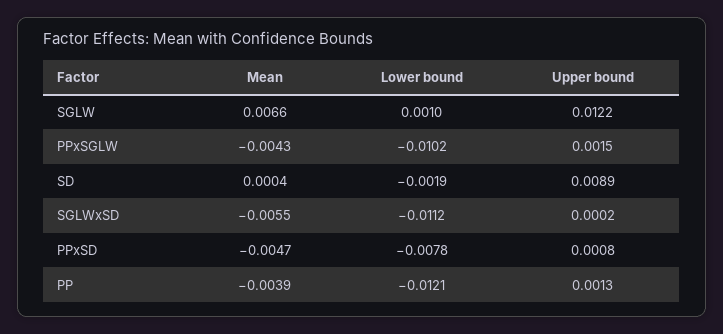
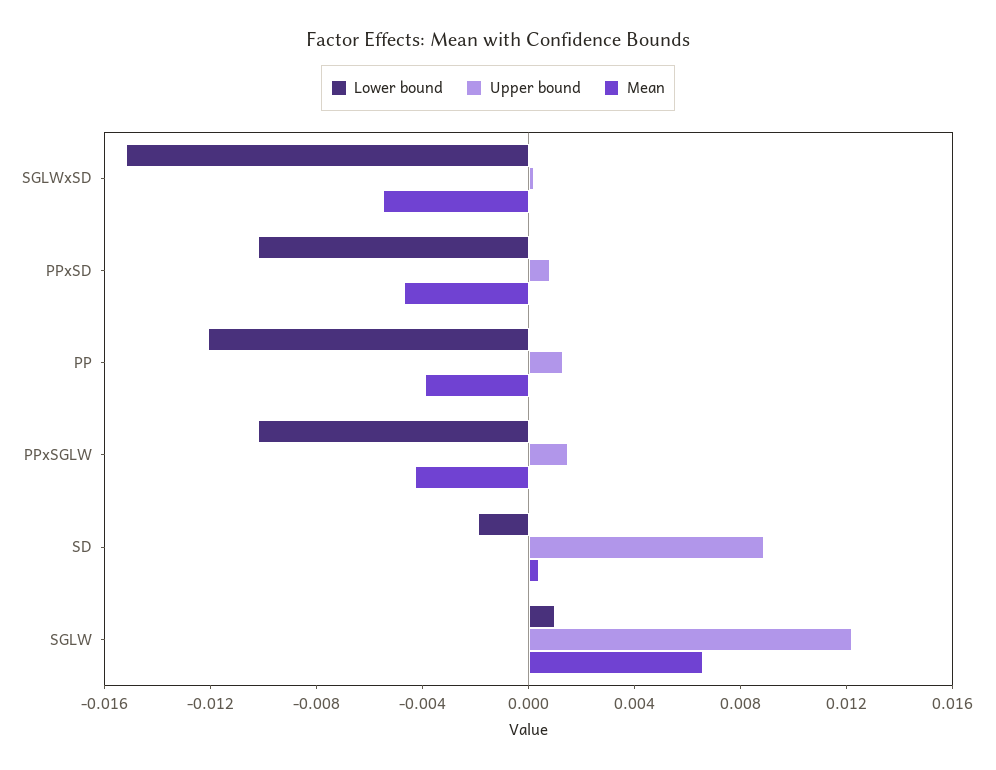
  {
    "Mean": {
      "SGLW": 0.0066,
      "PPxSGLW": -0.0043,
      "SD": 0.0004,
      "SGLWxSD": -0.0055,
      "PPxSD": -0.0047,
      "PP": -0.0039
    },
    "Lower bound": {
      "SGLW": 0.001,
      "PPxSGLW": -0.0102,
      "SD": -0.0019,
-     "SGLWxSD": -0.0112,
+     "SGLWxSD": -0.015,
-     "PPxSD": -0.0078,
+     "PPxSD": -0.01,
      "PP": -0.0121
    },
    "Upper bound": {
      "SGLW": 0.0122,
      "PPxSGLW": 0.0015,
      "SD": 0.0089,
      "SGLWxSD": 0.0002,
      "PPxSD": 0.0008,
      "PP": 0.0013
    }
  }

